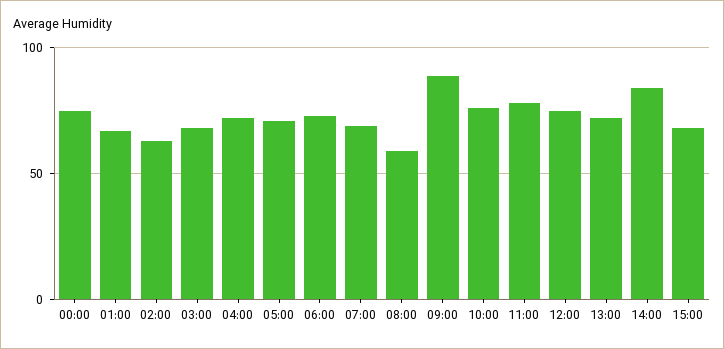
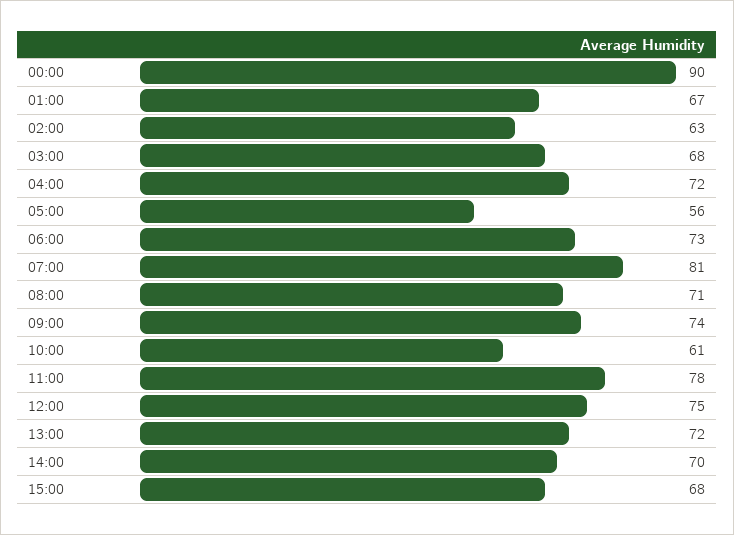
  {
-   "00:00": 75,
+   "00:00": 90,
    "01:00": 67,
    "02:00": 63,
    "03:00": 68,
    "04:00": 72,
-   "05:00": 70,
+   "05:00": 56,
    "06:00": 73,
-   "07:00": 70,
+   "07:00": 81,
-   "08:00": 60,
+   "08:00": 71,
-   "09:00": 90,
+   "09:00": 74,
-   "10:00": 75,
+   "10:00": 61,
    "11:00": 78,
    "12:00": 75,
    "13:00": 72,
-   "14:00": 85,
+   "14:00": 70,
    "15:00": 68
  }

